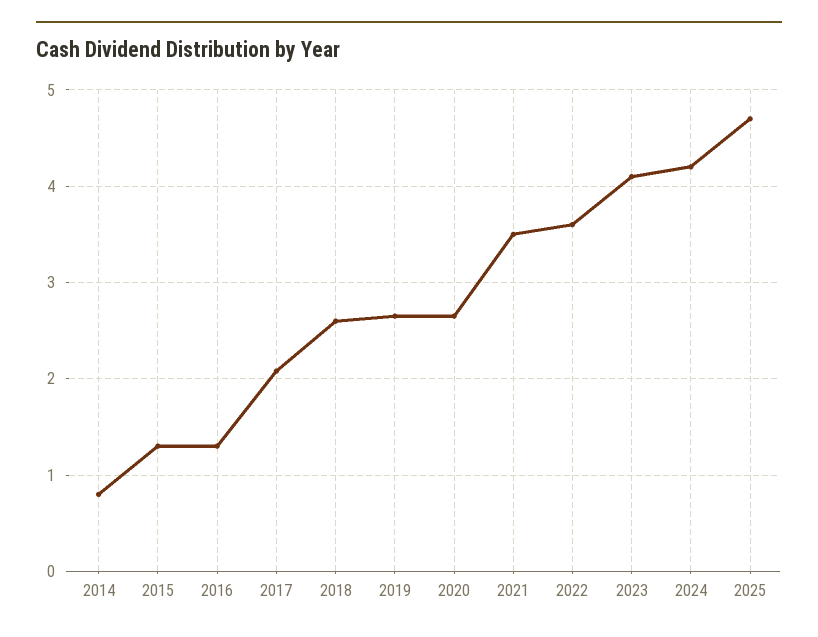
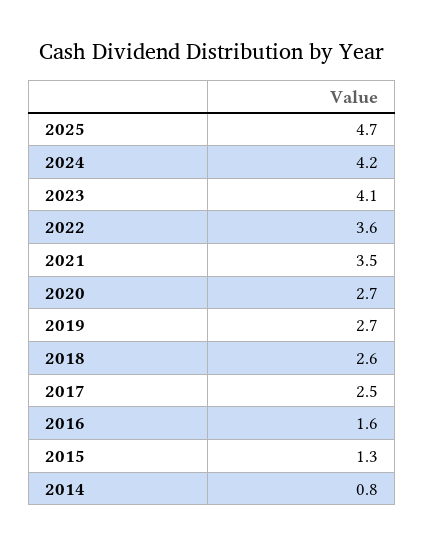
  {
    "2014": 0.8,
    "2015": 1.3,
-   "2016": 1.3,
+   "2016": 1.6,
-   "2017": 2.1,
+   "2017": 2.5,
    "2018": 2.6,
    "2019": 2.7,
    "2020": 2.7,
    "2021": 3.5,
    "2022": 3.6,
    "2023": 4.1,
    "2024": 4.2,
    "2025": 4.7
  }

